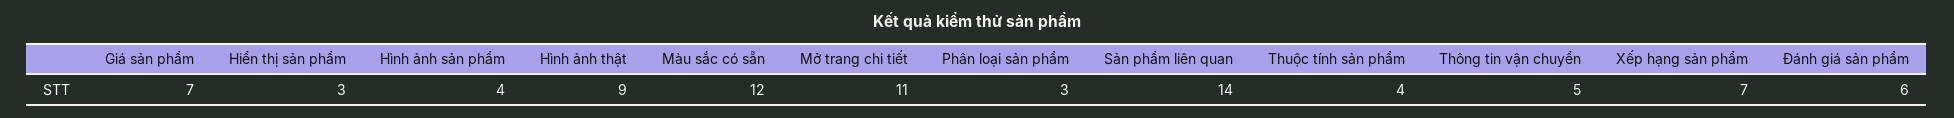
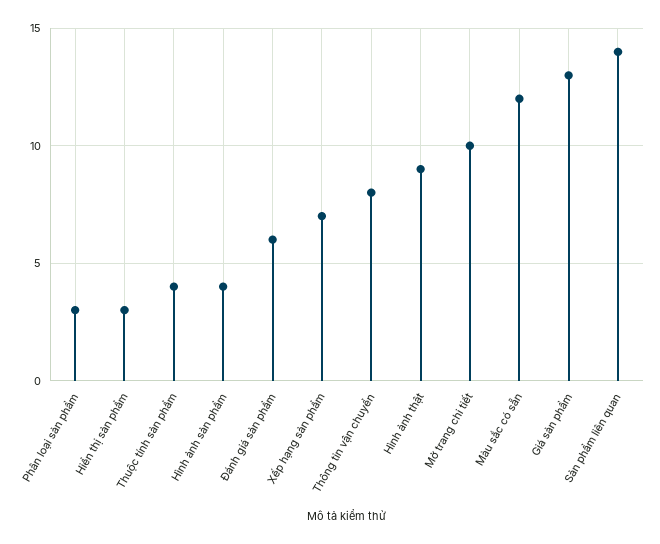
  {
-   "Giá sản phẩm": 7,
+   "Giá sản phẩm": 13,
    "Hiển thị sản phẩm": 3,
    "Hình ảnh sản phẩm": 4,
    "Hình ảnh thật": 9,
    "Màu sắc có sẵn": 12,
-   "Mở trang chi tiết": 11,
+   "Mở trang chi tiết": 10,
    "Phân loại sản phẩm": 3,
    "Sản phẩm liên quan": 14,
    "Thuộc tính sản phẩm": 4,
-   "Thông tin vận chuyển": 5,
+   "Thông tin vận chuyển": 8,
    "Xếp hạng sản phẩm": 7,
    "Đánh giá sản phẩm": 6
  }

